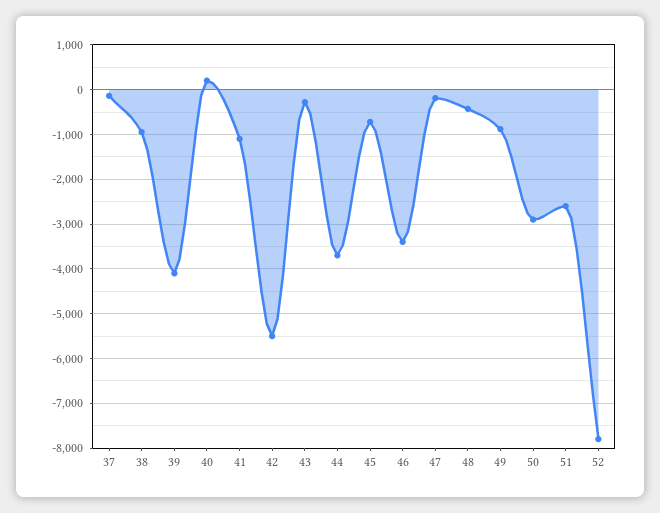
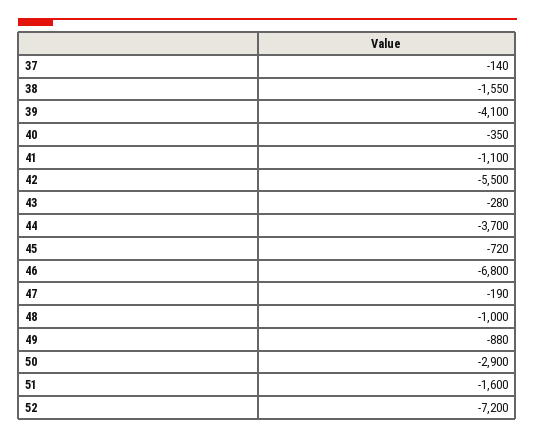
  {
    "37": -140,
-   "38": -1000,
+   "38": -1550,
    "39": -4100,
-   "40": 200,
+   "40": -350,
    "41": -1100,
    "42": -5500,
    "43": -280,
    "44": -3700,
    "45": -720,
-   "46": -3400,
+   "46": -6800,
    "47": -190,
-   "48": -400,
+   "48": -1000,
    "49": -880,
    "50": -2900,
-   "51": -2600,
+   "51": -1600,
-   "52": -7800
+   "52": -7200
  }

